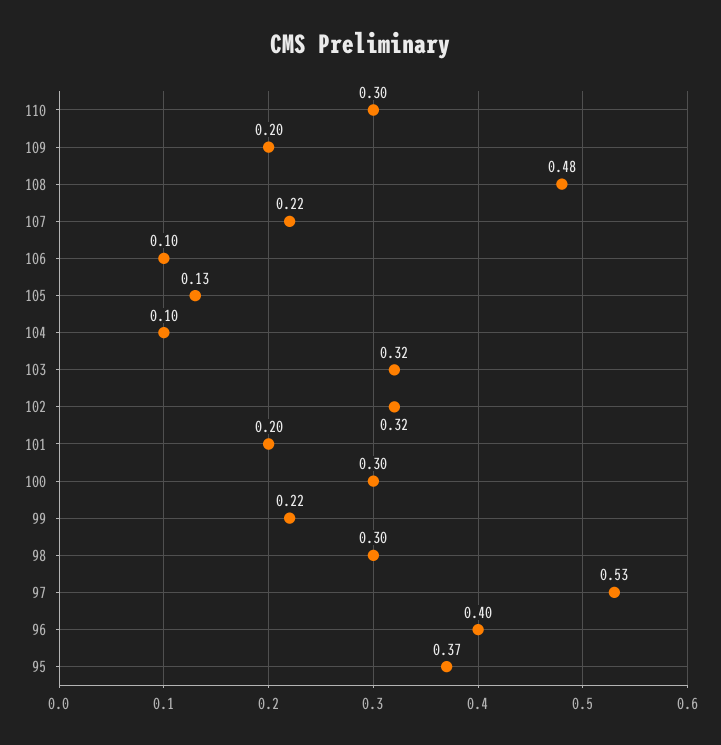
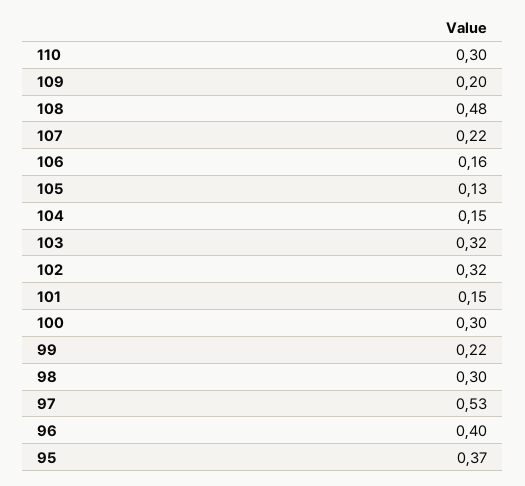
  {
    "110": 0.3,
    "109": 0.2,
    "108": 0.48,
    "107": 0.22,
-   "106": 0.1,
+   "106": 0.16,
    "105": 0.13,
-   "104": 0.1,
+   "104": 0.15,
    "103": 0.32,
    "102": 0.32,
-   "101": 0.2,
+   "101": 0.15,
    "100": 0.3,
    "99": 0.22,
    "98": 0.3,
    "97": 0.53,
    "96": 0.4,
    "95": 0.37
  }

